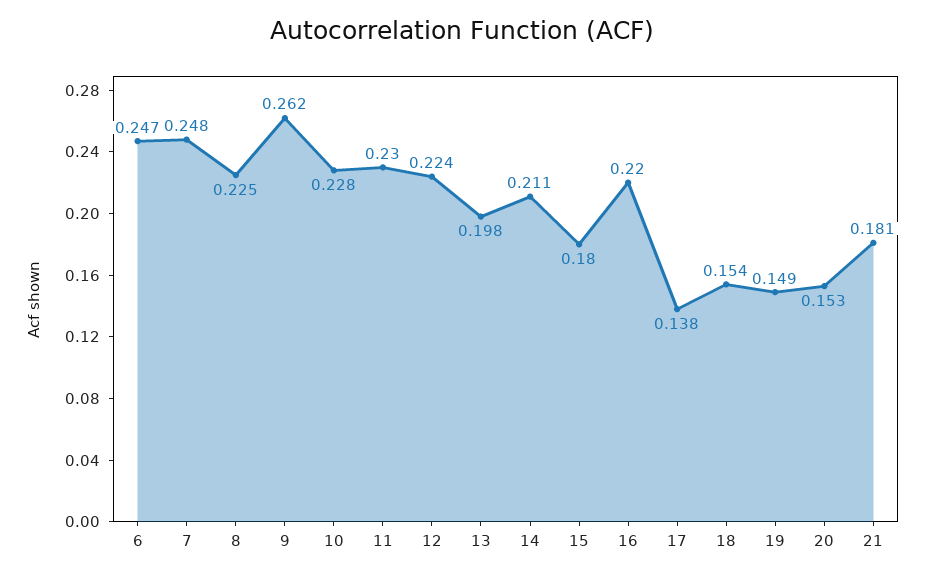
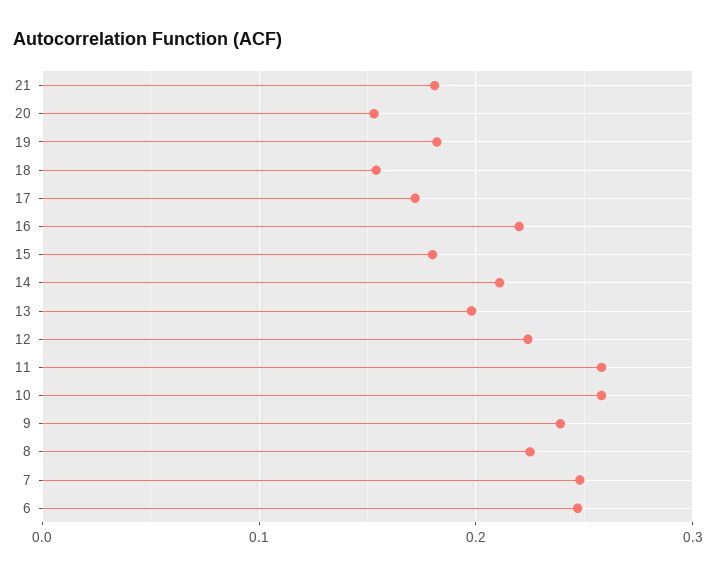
  {
    "6": 0.247,
    "7": 0.248,
    "8": 0.225,
-   "9": 0.262,
+   "9": 0.24,
-   "10": 0.228,
+   "10": 0.26,
-   "11": 0.23,
+   "11": 0.26,
    "12": 0.224,
    "13": 0.198,
    "14": 0.211,
    "15": 0.18,
    "16": 0.22,
-   "17": 0.138,
+   "17": 0.17,
    "18": 0.154,
-   "19": 0.149,
+   "19": 0.18,
    "20": 0.153,
    "21": 0.181
  }

